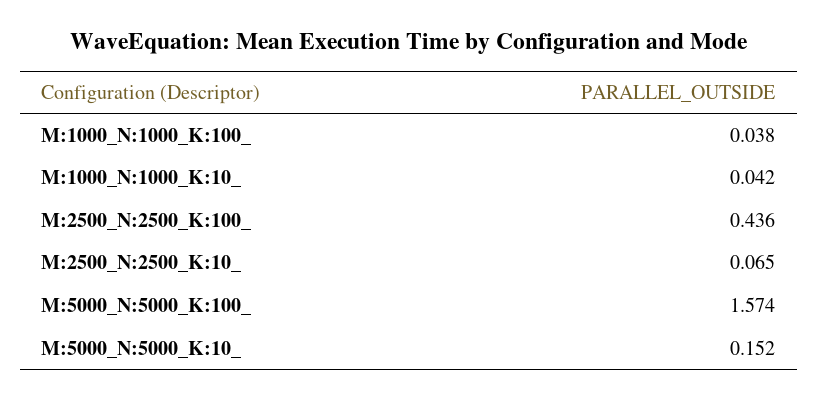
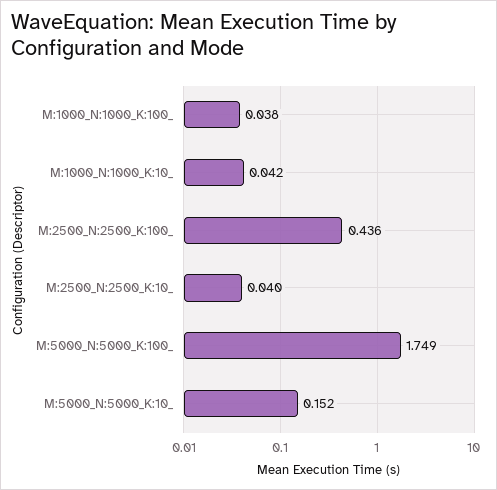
  {
    "M:1000_N:1000_K:100_": 0.038,
    "M:1000_N:1000_K:10_": 0.042,
    "M:2500_N:2500_K:100_": 0.436,
-   "M:2500_N:2500_K:10_": 0.065,
+   "M:2500_N:2500_K:10_": 0.04,
-   "M:5000_N:5000_K:100_": 1.574,
+   "M:5000_N:5000_K:100_": 1.749,
    "M:5000_N:5000_K:10_": 0.152
  }

